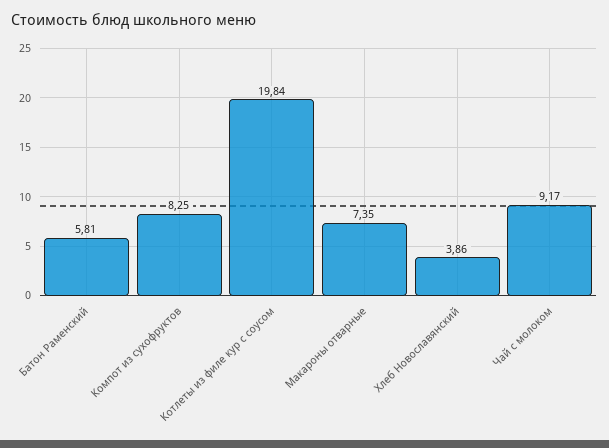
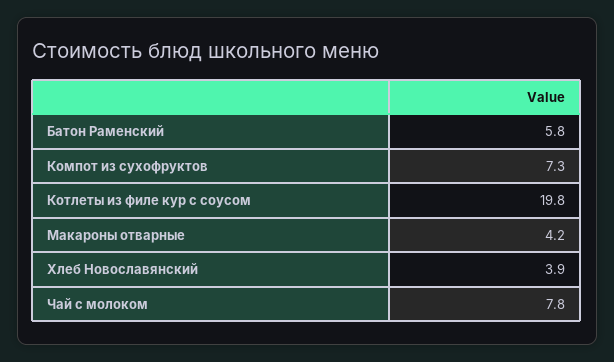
  {
    "Батон Раменский": 5.81,
-   "Компот из сухофруктов": 8.25,
+   "Компот из сухофруктов": 7.3,
    "Котлеты из филе кур с соусом": 19.84,
-   "Макароны отварные": 7.35,
+   "Макароны отварные": 4.2,
    "Хлеб Новославянский": 3.86,
-   "Чай с молоком": 9.17
+   "Чай с молоком": 7.8
  }

